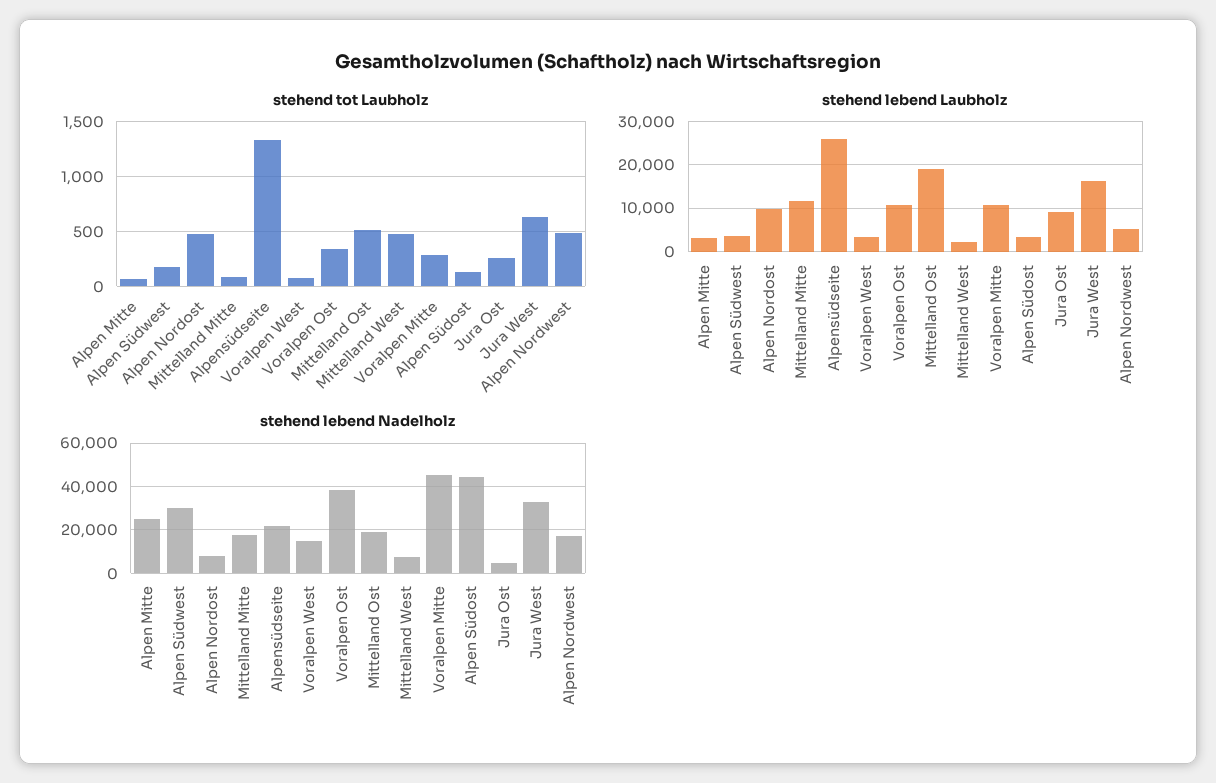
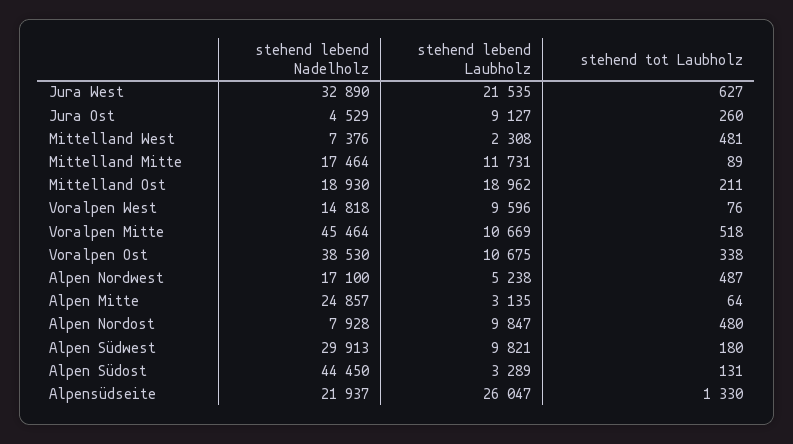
  {
    "stehend tot Laubholz": {
      "Alpen Mitte": 64,
      "Alpen Südwest": 180,
      "Alpen Nordost": 480,
      "Mittelland Mitte": 89,
      "Alpensüdseite": 1330,
      "Voralpen West": 76,
      "Voralpen Ost": 338,
-     "Mittelland Ost": 500,
+     "Mittelland Ost": 211,
      "Mittelland West": 481,
-     "Voralpen Mitte": 300,
+     "Voralpen Mitte": 518,
      "Alpen Südost": 131,
      "Jura Ost": 260,
      "Jura West": 627,
      "Alpen Nordwest": 487
    },
    "stehend lebend Laubholz": {
      "Alpen Mitte": 3135,
-     "Alpen Südwest": 4000,
+     "Alpen Südwest": 9821,
      "Alpen Nordost": 9847,
      "Mittelland Mitte": 11731,
      "Alpensüdseite": 26047,
-     "Voralpen West": 4000,
+     "Voralpen West": 9596,
      "Voralpen Ost": 10675,
      "Mittelland Ost": 18962,
      "Mittelland West": 2308,
      "Voralpen Mitte": 10669,
      "Alpen Südost": 3289,
      "Jura Ost": 9127,
-     "Jura West": 16000,
+     "Jura West": 21535,
      "Alpen Nordwest": 5238
    },
    "stehend lebend Nadelholz": {
      "Alpen Mitte": 24857,
      "Alpen Südwest": 29913,
      "Alpen Nordost": 7928,
      "Mittelland Mitte": 17464,
      "Alpensüdseite": 21937,
      "Voralpen West": 14818,
      "Voralpen Ost": 38530,
      "Mittelland Ost": 18930,
      "Mittelland West": 7376,
      "Voralpen Mitte": 45464,
      "Alpen Südost": 44450,
      "Jura Ost": 4529,
      "Jura West": 32890,
      "Alpen Nordwest": 17100
    }
  }

